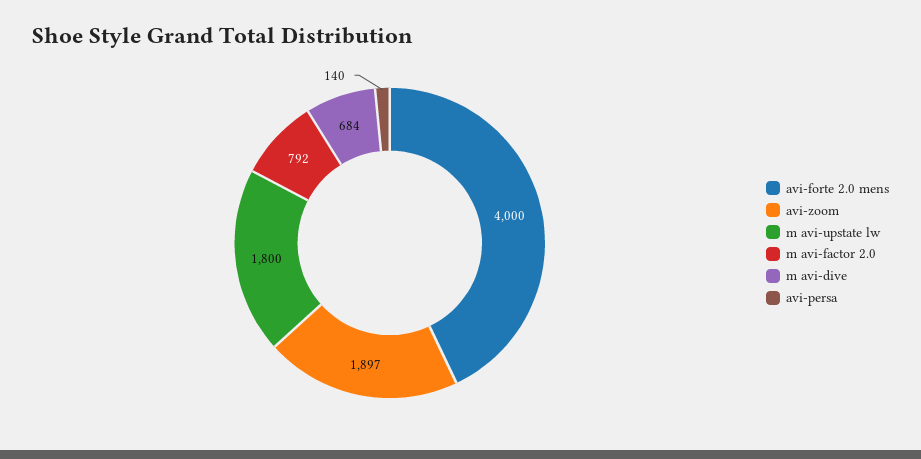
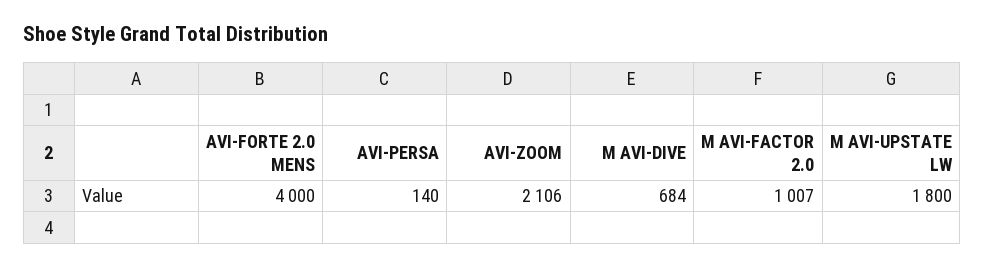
  {
    "avi-forte 2.0 mens": 4000,
-   "avi-zoom": 1897,
+   "avi-zoom": 2106,
    "m avi-upstate lw": 1800,
-   "m avi-factor 2.0": 792,
+   "m avi-factor 2.0": 1007,
    "m avi-dive": 684,
    "avi-persa": 140
  }

